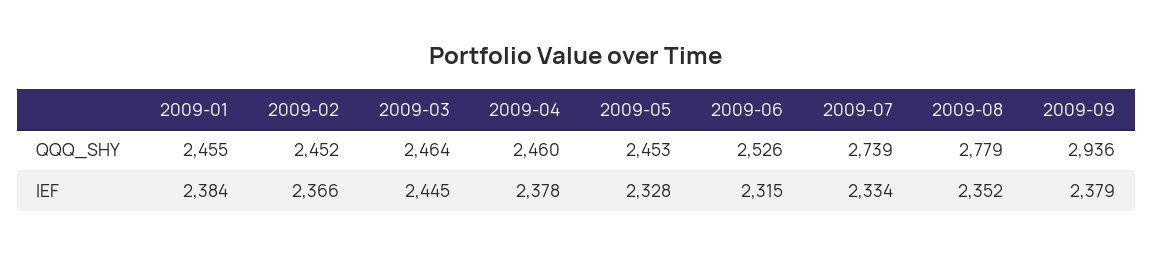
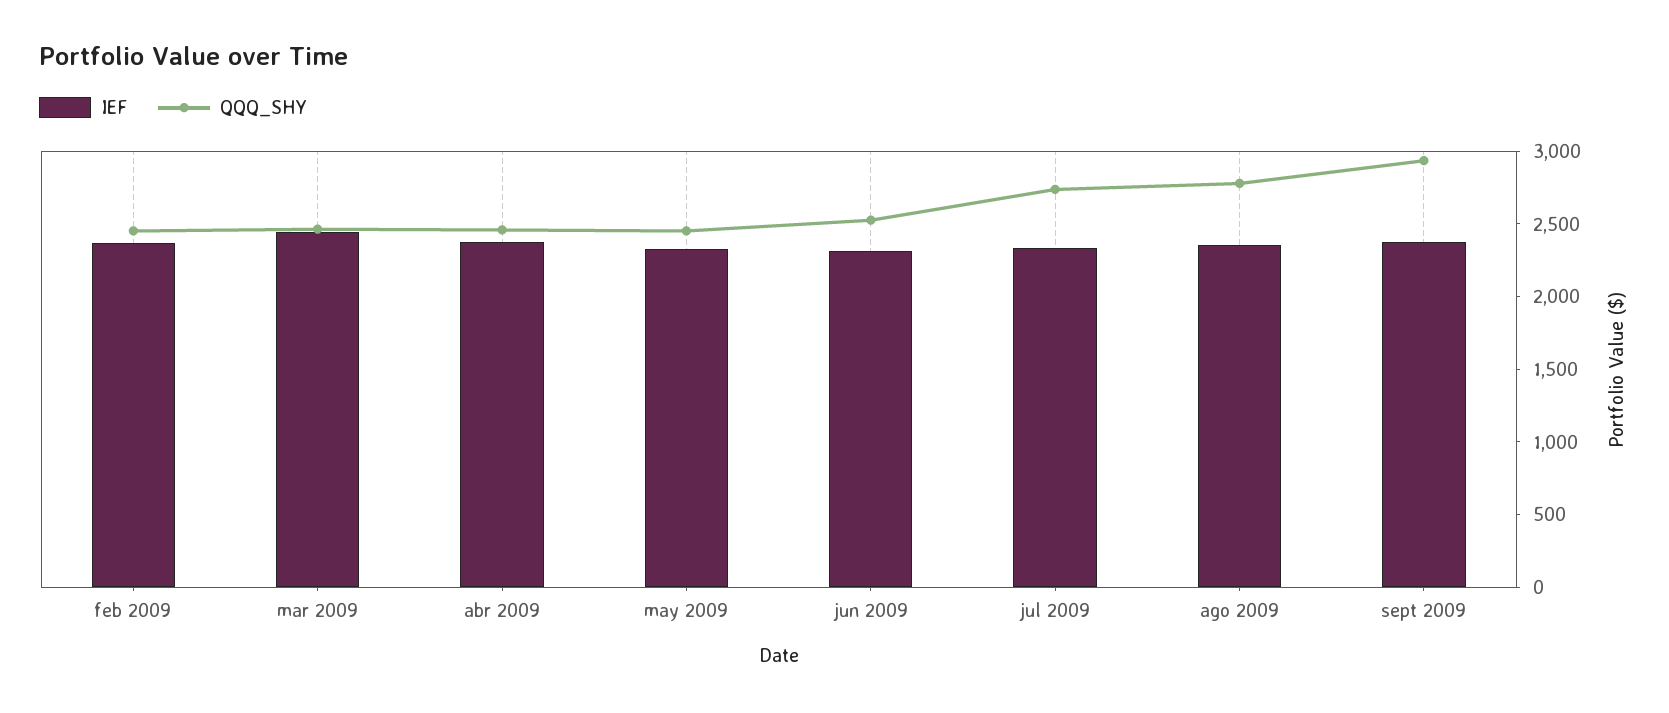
  {
    "QQQ_SHY": {
-     "2009-01": 2455,
      "2009-02": 2452,
      "2009-03": 2464,
      "2009-04": 2460,
      "2009-05": 2453,
      "2009-06": 2526,
      "2009-07": 2739,
      "2009-08": 2779,
      "2009-09": 2936
    },
    "IEF": {
-     "2009-01": 2384,
      "2009-02": 2366,
      "2009-03": 2445,
      "2009-04": 2378,
      "2009-05": 2328,
      "2009-06": 2315,
      "2009-07": 2334,
      "2009-08": 2352,
      "2009-09": 2379
    }
  }

